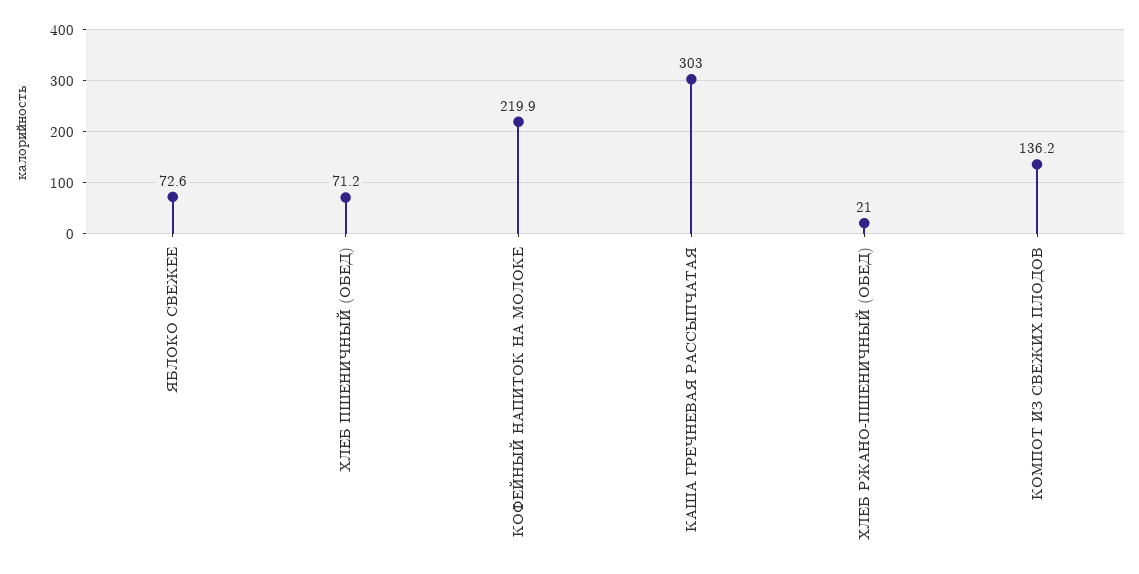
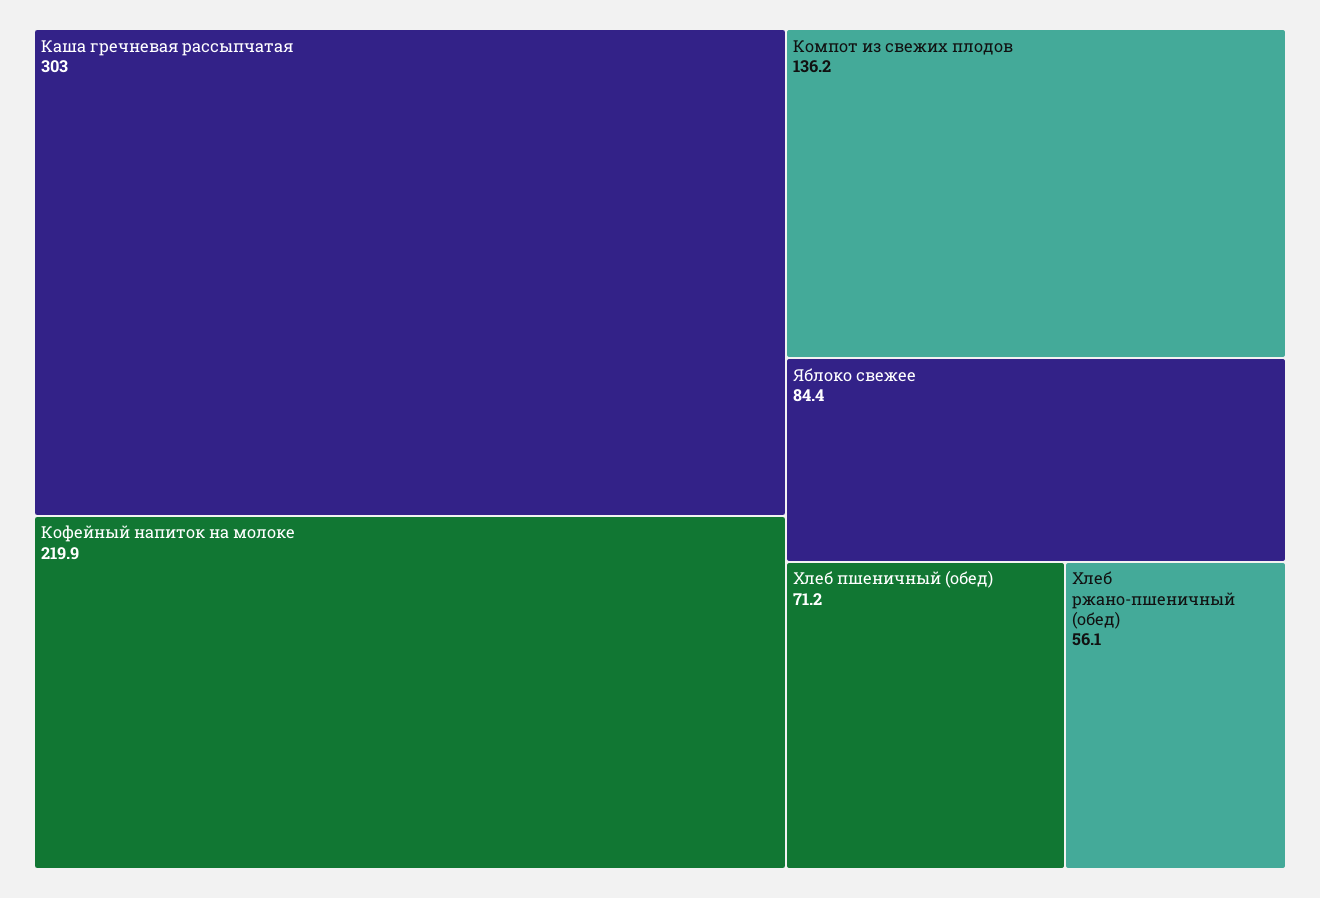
  {
-   "ЯБЛОКО СВЕЖЕЕ": 72.6,
+   "ЯБЛОКО СВЕЖЕЕ": 84.4,
    "ХЛЕБ ПШЕНИЧНЫЙ (ОБЕД)": 71.2,
    "КОФЕЙНЫЙ НАПИТОК НА МОЛОКЕ": 219.9,
    "КАША ГРЕЧНЕВАЯ РАССЫПЧАТАЯ": 303,
-   "ХЛЕБ РЖАНО-ПШЕНИЧНЫЙ (ОБЕД)": 21,
+   "ХЛЕБ РЖАНО-ПШЕНИЧНЫЙ (ОБЕД)": 56.1,
    "КОМПОТ ИЗ СВЕЖИХ ПЛОДОВ": 136.2
  }

